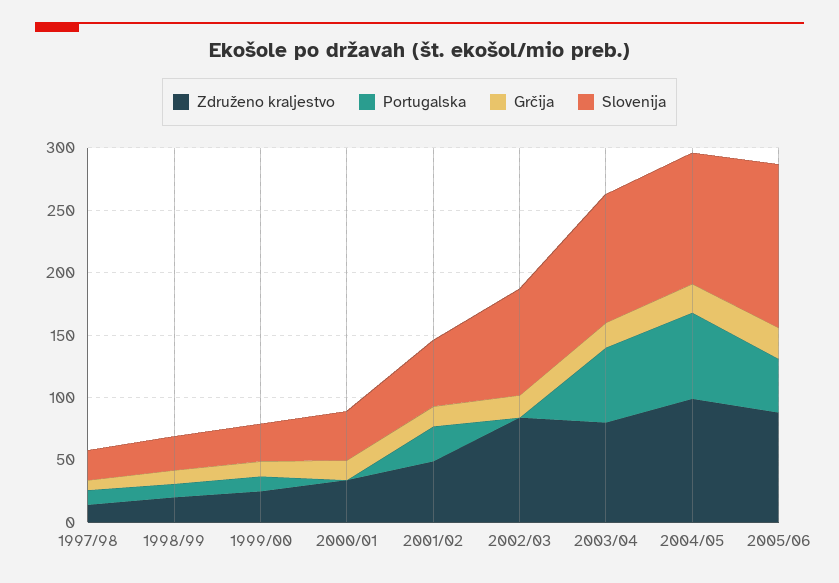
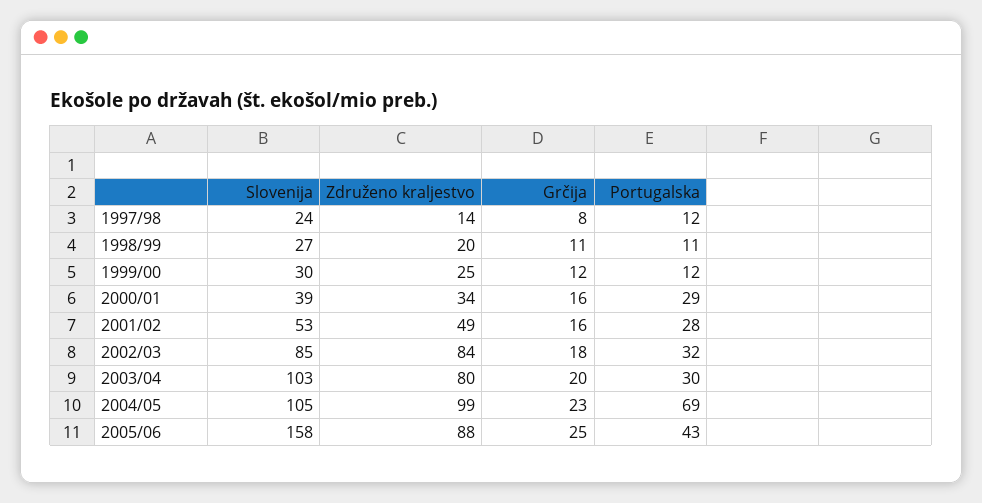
  {
    "Združeno kraljestvo": {
      "1997/98": 14,
      "1998/99": 20,
      "1999/00": 25,
      "2000/01": 34,
      "2001/02": 49,
      "2002/03": 84,
      "2003/04": 80,
      "2004/05": 99,
      "2005/06": 88
    },
    "Portugalska": {
      "1997/98": 12,
      "1998/99": 11,
      "1999/00": 12,
-     "2000/01": 0,
+     "2000/01": 29,
      "2001/02": 28,
-     "2002/03": 0,
+     "2002/03": 32,
-     "2003/04": 60,
+     "2003/04": 30,
      "2004/05": 69,
      "2005/06": 43
    },
    "Grčija": {
      "1997/98": 8,
      "1998/99": 11,
      "1999/00": 12,
      "2000/01": 16,
      "2001/02": 16,
      "2002/03": 18,
      "2003/04": 20,
      "2004/05": 23,
      "2005/06": 25
    },
    "Slovenija": {
      "1997/98": 24,
      "1998/99": 27,
      "1999/00": 30,
      "2000/01": 39,
      "2001/02": 53,
      "2002/03": 85,
      "2003/04": 103,
      "2004/05": 105,
-     "2005/06": 130
+     "2005/06": 158
    }
  }

